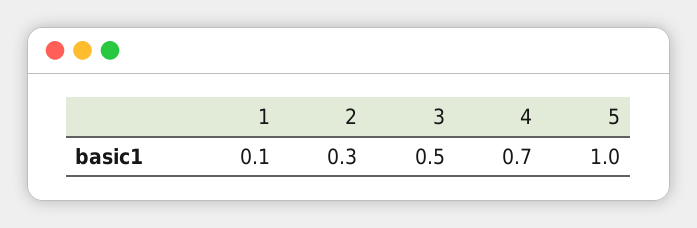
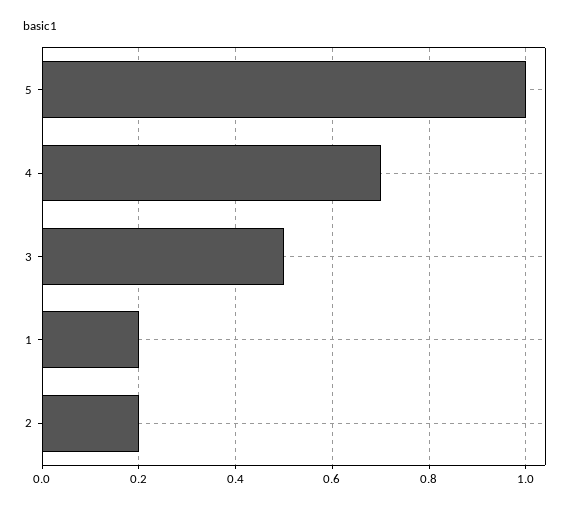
  {
-   "1": 0.1,
+   "1": 0.2,
-   "2": 0.3,
+   "2": 0.2,
    "3": 0.5,
    "4": 0.7,
    "5": 1
  }

